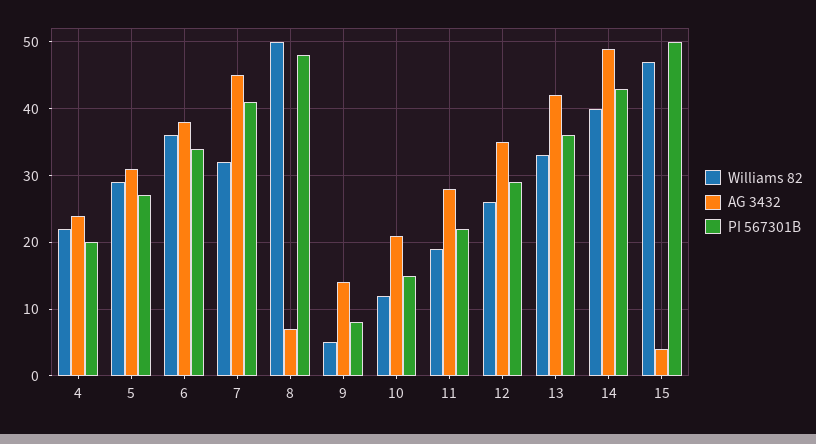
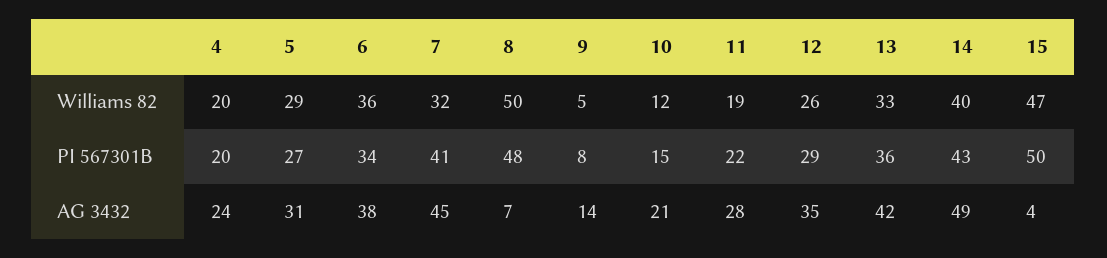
  {
    "Williams 82": {
-     "4": 22,
+     "4": 20,
      "5": 29,
      "6": 36,
      "7": 32,
      "8": 50,
      "9": 5,
      "10": 12,
      "11": 19,
      "12": 26,
      "13": 33,
      "14": 40,
      "15": 47
    },
    "AG 3432": {
      "4": 24,
      "5": 31,
      "6": 38,
      "7": 45,
      "8": 7,
      "9": 14,
      "10": 21,
      "11": 28,
      "12": 35,
      "13": 42,
      "14": 49,
      "15": 4
    },
    "PI 567301B": {
      "4": 20,
      "5": 27,
      "6": 34,
      "7": 41,
      "8": 48,
      "9": 8,
      "10": 15,
      "11": 22,
      "12": 29,
      "13": 36,
      "14": 43,
      "15": 50
    }
  }

